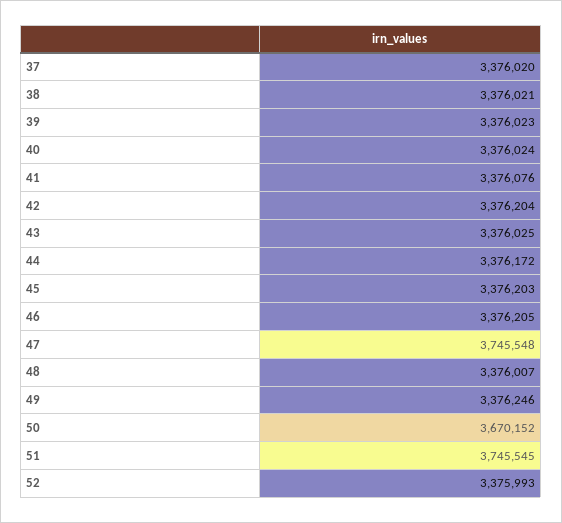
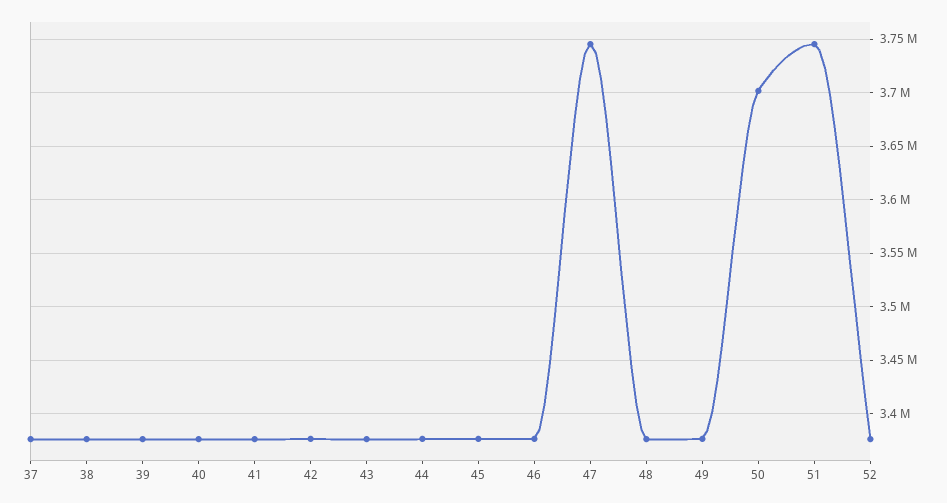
  {
    "37": 3376020,
    "38": 3376021,
    "39": 3376023,
    "40": 3376024,
    "41": 3376076,
    "42": 3376204,
    "43": 3376025,
    "44": 3376172,
    "45": 3376203,
    "46": 3376205,
    "47": 3745548,
    "48": 3376007,
    "49": 3376246,
-   "50": 3670152,
+   "50": 3700000,
    "51": 3745545,
    "52": 3375993
  }

